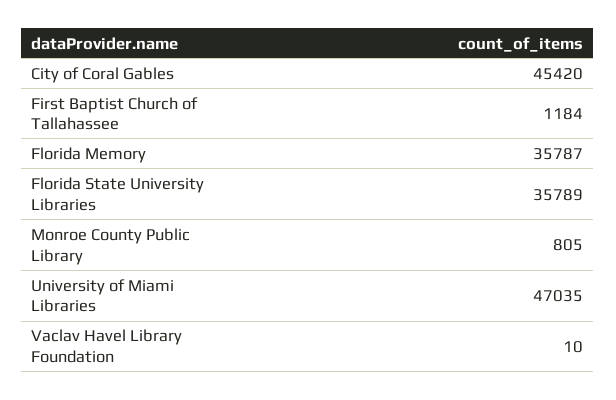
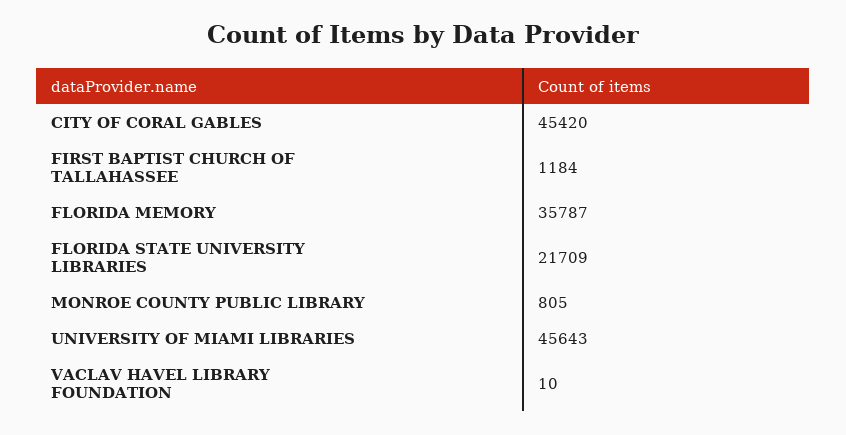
  {
    "City of Coral Gables": 45420,
    "First Baptist Church of Tallahassee": 1184,
    "Florida Memory": 35787,
-   "Florida State University Libraries": 35789,
+   "Florida State University Libraries": 21709,
    "Monroe County Public Library": 805,
-   "University of Miami Libraries": 47035,
+   "University of Miami Libraries": 45643,
    "Vaclav Havel Library Foundation": 10
  }

